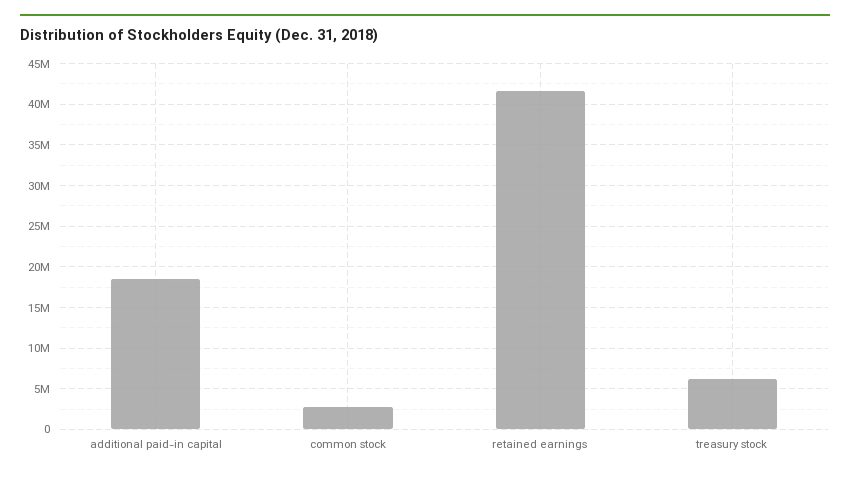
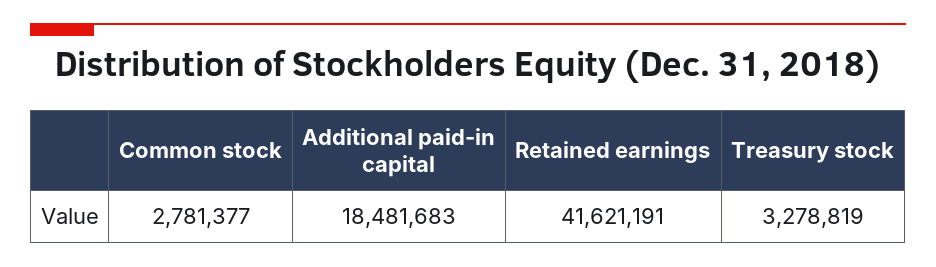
  {
    "additional paid-in capital": 18481683,
    "common stock": 2781377,
    "retained earnings": 41621191,
-   "treasury stock": 6000000
+   "treasury stock": 3278819
  }

